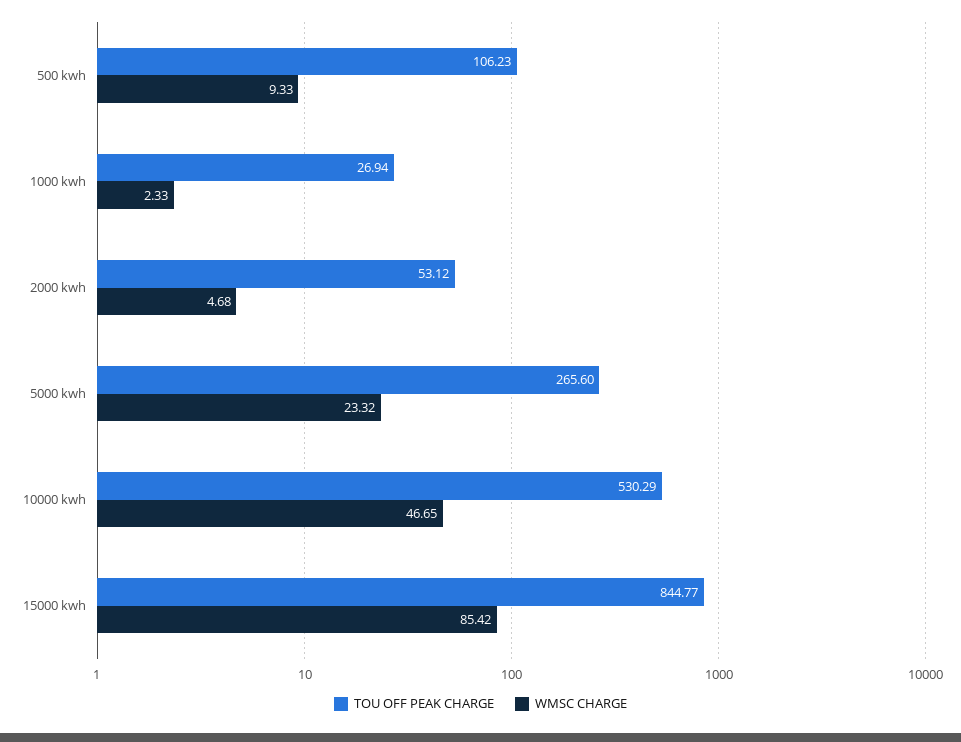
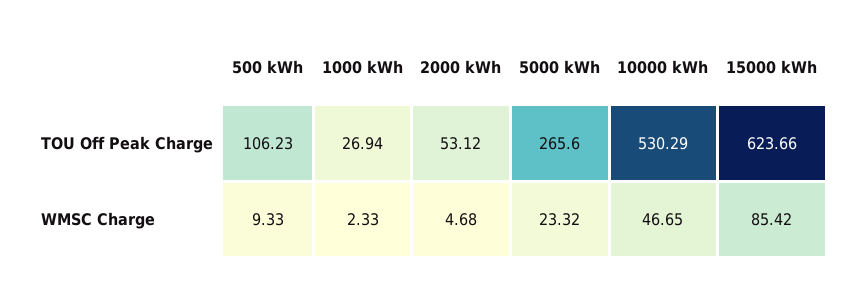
  {
    "TOU OFF PEAK CHARGE": {
      "500 kwh": 106.23,
      "1000 kwh": 26.94,
      "2000 kwh": 53.12,
      "5000 kwh": 265.6,
      "10000 kwh": 530.29,
-     "15000 kwh": 844.77
+     "15000 kwh": 623.66
    },
    "WMSC CHARGE": {
      "500 kwh": 9.33,
      "1000 kwh": 2.33,
      "2000 kwh": 4.68,
      "5000 kwh": 23.32,
      "10000 kwh": 46.65,
      "15000 kwh": 85.42
    }
  }

